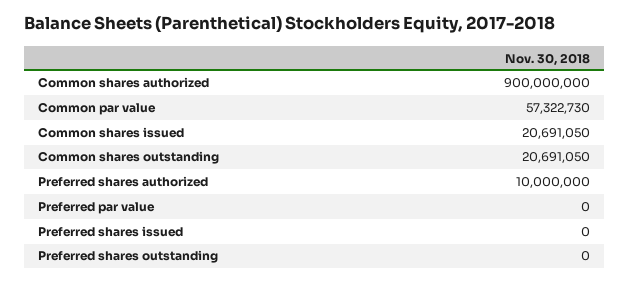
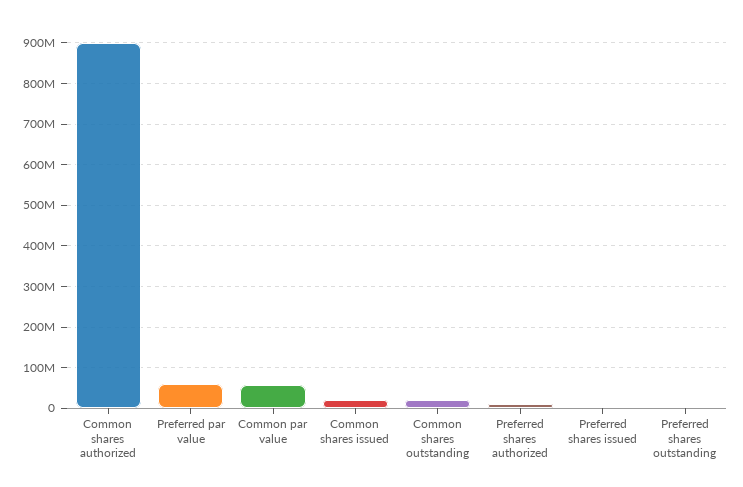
  {
    "Common shares authorized": 900000000,
    "Common par value": 57322730,
    "Common shares issued": 20691050,
    "Common shares outstanding": 20691050,
    "Preferred shares authorized": 10000000,
-   "Preferred par value": 0,
+   "Preferred par value": 60000000,
    "Preferred shares issued": 0,
    "Preferred shares outstanding": 0
  }

